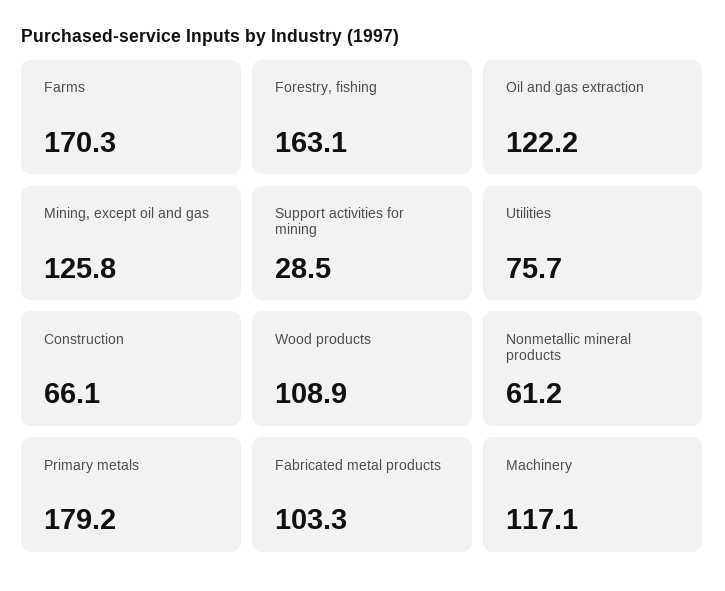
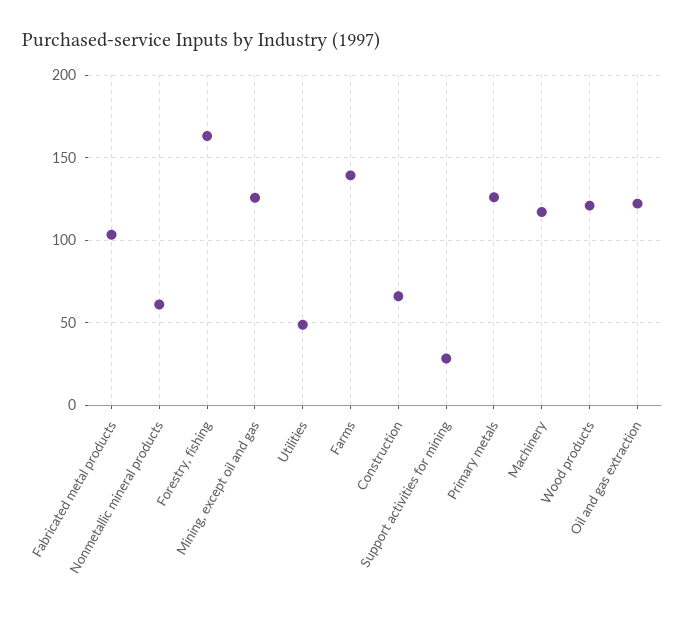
  {
-   "Farms": 170.3,
+   "Farms": 140,
    "Forestry, fishing": 163.1,
    "Oil and gas extraction": 122.2,
    "Mining, except oil and gas": 125.8,
    "Support activities for mining": 28.5,
-   "Utilities": 75.7,
+   "Utilities": 50,
    "Construction": 66.1,
-   "Wood products": 108.9,
+   "Wood products": 120,
    "Nonmetallic mineral products": 61.2,
-   "Primary metals": 179.2,
+   "Primary metals": 125,
    "Fabricated metal products": 103.3,
    "Machinery": 117.1
  }

